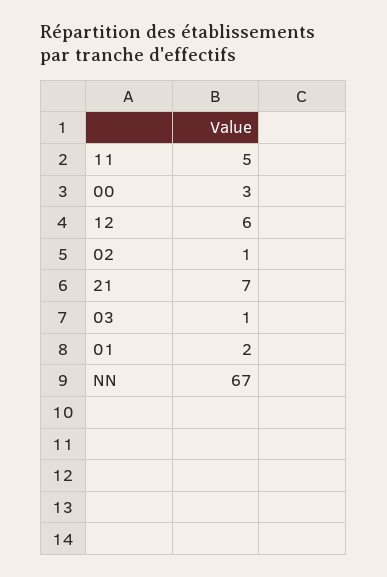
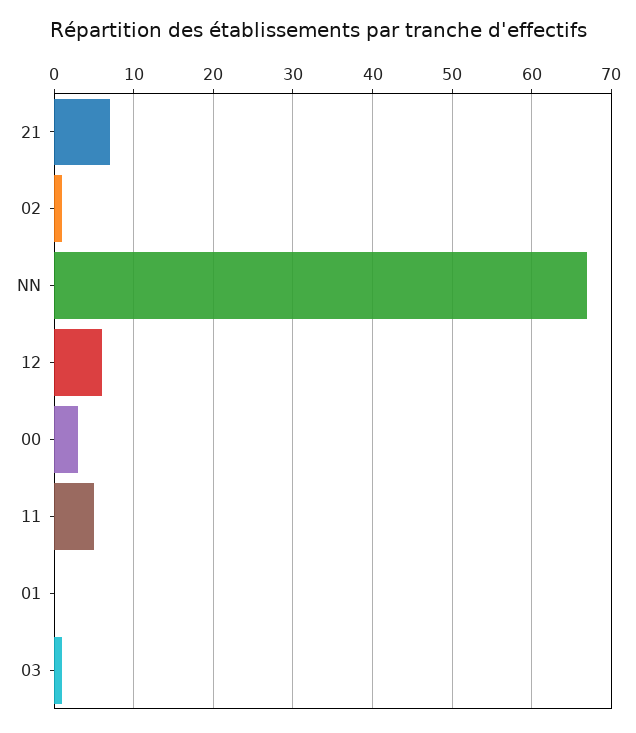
  {
    "11": 5,
    "00": 3,
    "12": 6,
    "02": 1,
    "21": 7,
    "03": 1,
-   "01": 2,
+   "01": 0,
    "NN": 67
  }

